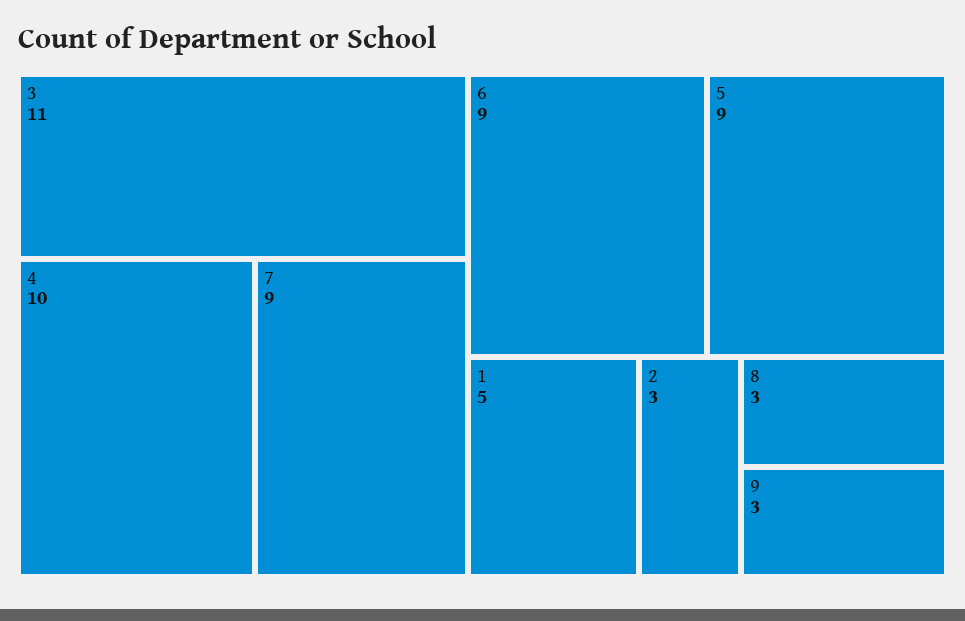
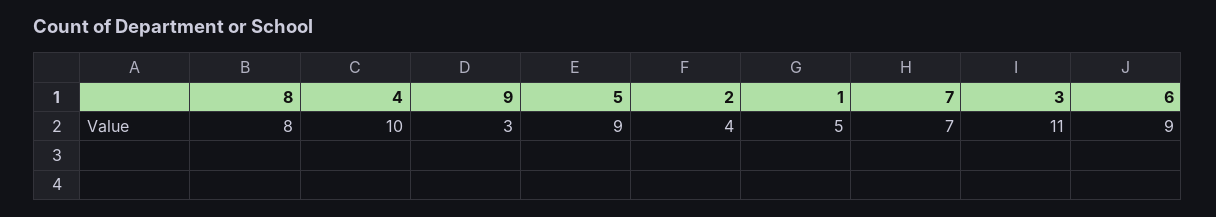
  {
    "3": 11,
    "4": 10,
-   "7": 9,
+   "7": 7,
    "6": 9,
    "5": 9,
    "1": 5,
-   "2": 3,
+   "2": 4,
-   "8": 3,
+   "8": 8,
    "9": 3
  }

